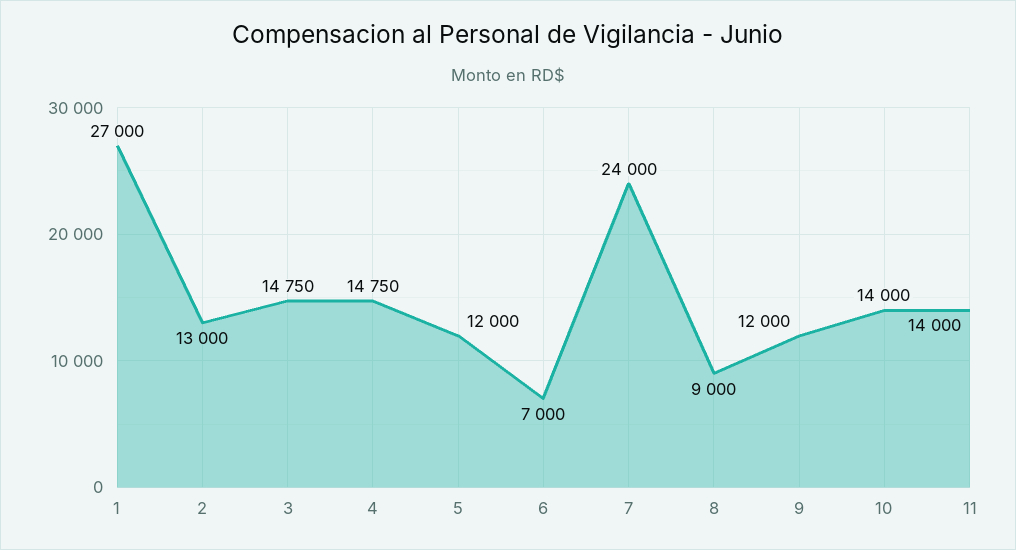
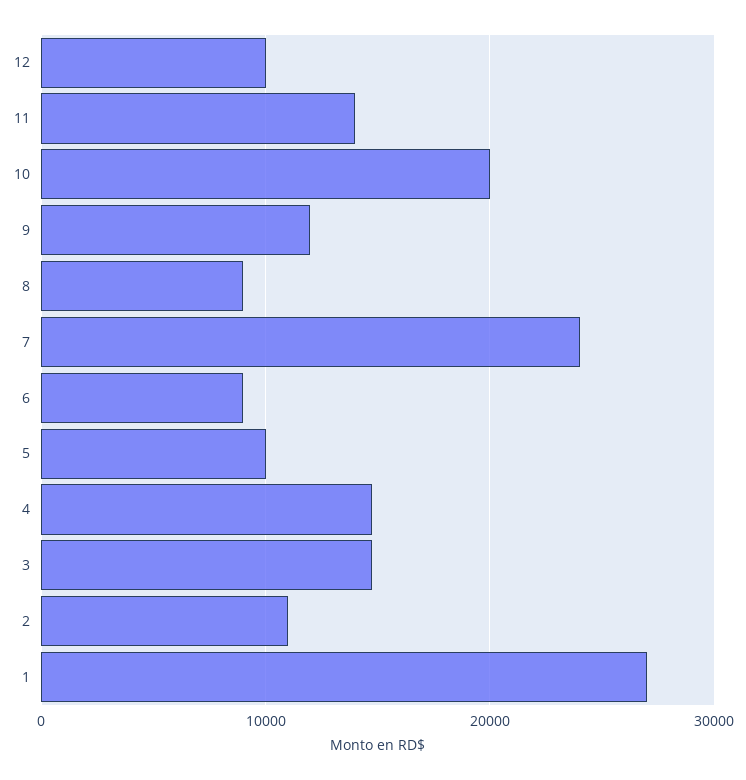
  {
    "1": 27000,
-   "2": 13000,
+   "2": 11000,
    "3": 14750,
    "4": 14750,
-   "5": 12000,
+   "5": 10000,
-   "6": 7000,
+   "6": 9000,
    "7": 24000,
    "8": 9000,
    "9": 12000,
-   "10": 14000,
+   "10": 20000,
-   "11": 14000
+   "11": 14000,
+   "12": 10000
  }

